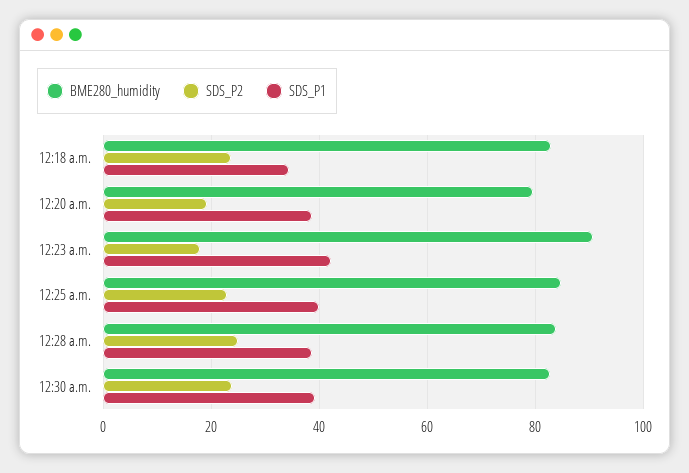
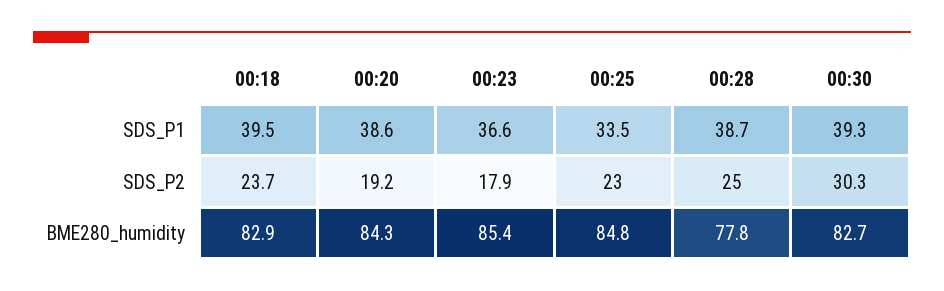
  {
    "BME280_humidity": {
      "12:18 a.m.": 82.9,
-     "12:20 a.m.": 80,
+     "12:20 a.m.": 84.3,
-     "12:23 a.m.": 90,
+     "12:23 a.m.": 85.4,
      "12:25 a.m.": 84.8,
-     "12:28 a.m.": 84,
+     "12:28 a.m.": 77.8,
      "12:30 a.m.": 82.7
    },
    "SDS_P2": {
      "12:18 a.m.": 23.7,
      "12:20 a.m.": 19.2,
      "12:23 a.m.": 17.9,
      "12:25 a.m.": 23,
      "12:28 a.m.": 25,
-     "12:30 a.m.": 24
+     "12:30 a.m.": 30.3
    },
    "SDS_P1": {
-     "12:18 a.m.": 34,
+     "12:18 a.m.": 39.5,
      "12:20 a.m.": 38.6,
-     "12:23 a.m.": 42,
+     "12:23 a.m.": 36.6,
-     "12:25 a.m.": 40,
+     "12:25 a.m.": 33.5,
      "12:28 a.m.": 38.7,
      "12:30 a.m.": 39.3
    }
  }

